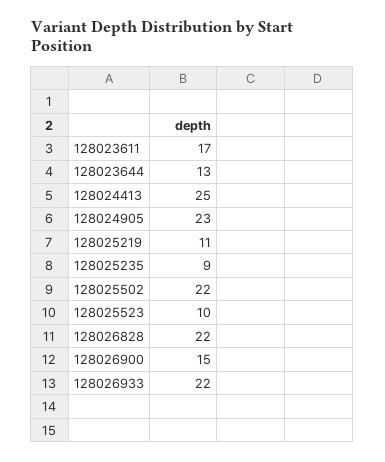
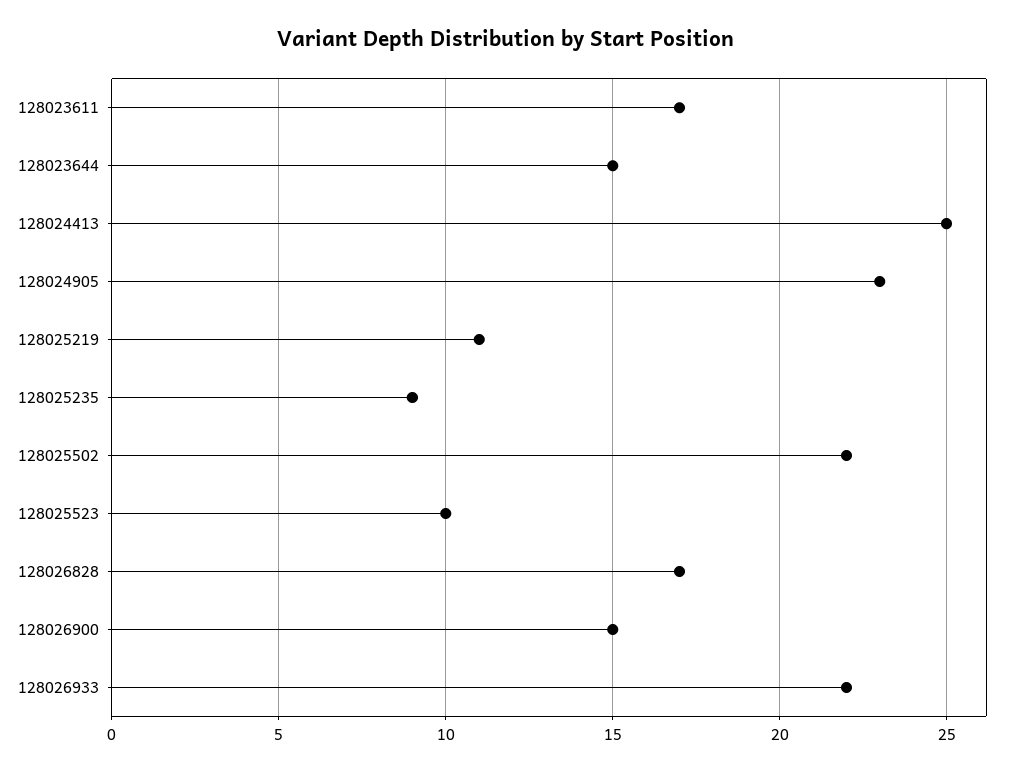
  {
    "128023611": 17,
-   "128023644": 13,
+   "128023644": 15,
    "128024413": 25,
    "128024905": 23,
    "128025219": 11,
    "128025235": 9,
    "128025502": 22,
    "128025523": 10,
-   "128026828": 22,
+   "128026828": 17,
    "128026900": 15,
    "128026933": 22
  }

